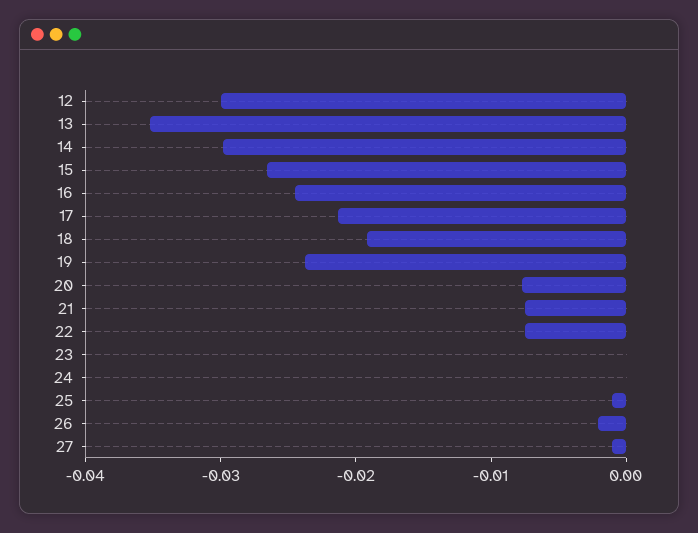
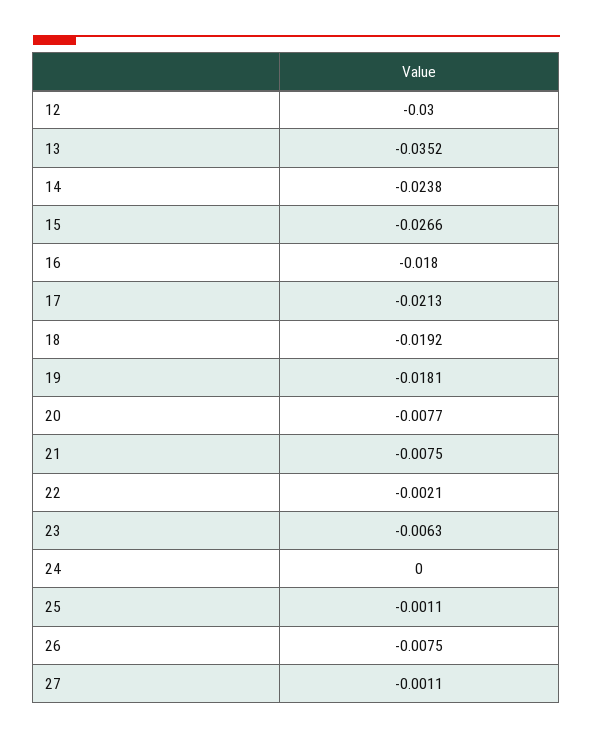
  {
    "12": -0.03,
    "13": -0.0352,
-   "14": -0.03,
+   "14": -0.0238,
    "15": -0.0266,
-   "16": -0.024,
+   "16": -0.018,
    "17": -0.0213,
    "18": -0.0192,
-   "19": -0.024,
+   "19": -0.0181,
    "20": -0.0077,
    "21": -0.0075,
-   "22": -0.008,
+   "22": -0.0021,
-   "23": 0,
+   "23": -0.0063,
    "24": 0,
    "25": -0.0011,
-   "26": -0.002,
+   "26": -0.0075,
    "27": -0.0011
  }

